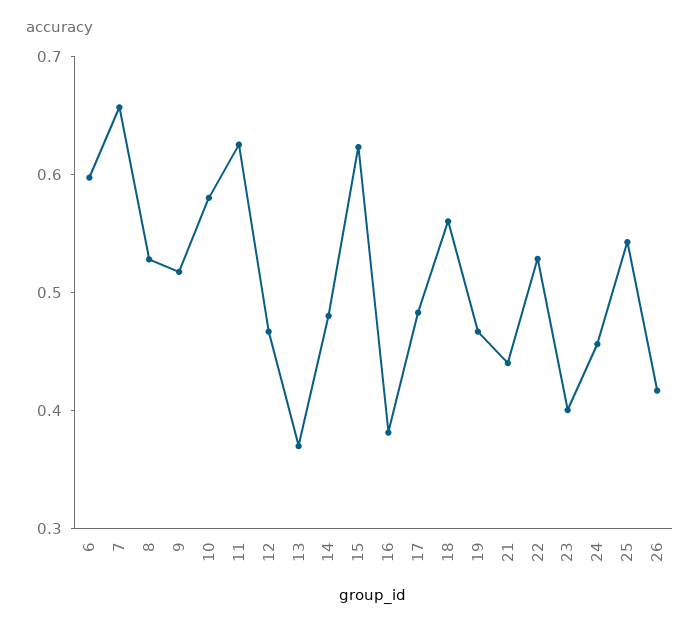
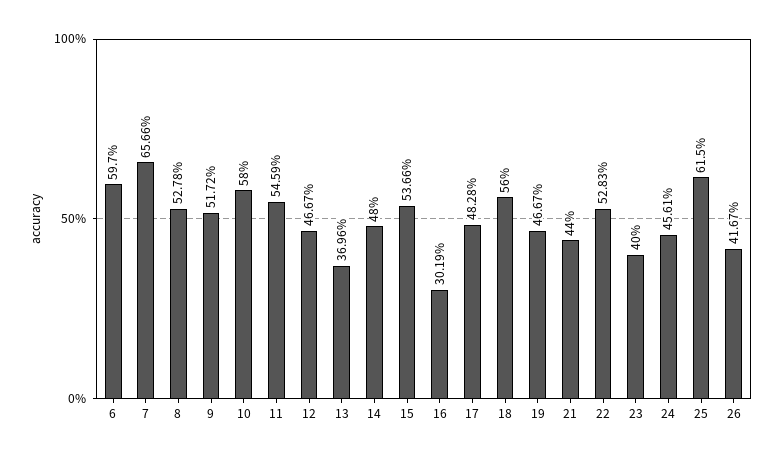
  {
    "6": 0.597,
    "7": 0.6566,
    "8": 0.5278,
    "9": 0.5172,
    "10": 0.58,
-   "11": 0.62,
+   "11": 0.5459,
    "12": 0.4667,
    "13": 0.3696,
    "14": 0.48,
-   "15": 0.62,
+   "15": 0.5366,
-   "16": 0.38,
+   "16": 0.3019,
    "17": 0.4828,
    "18": 0.56,
    "19": 0.4667,
    "21": 0.44,
    "22": 0.5283,
    "23": 0.4,
    "24": 0.4561,
-   "25": 0.54,
+   "25": 0.615,
    "26": 0.4167
  }

